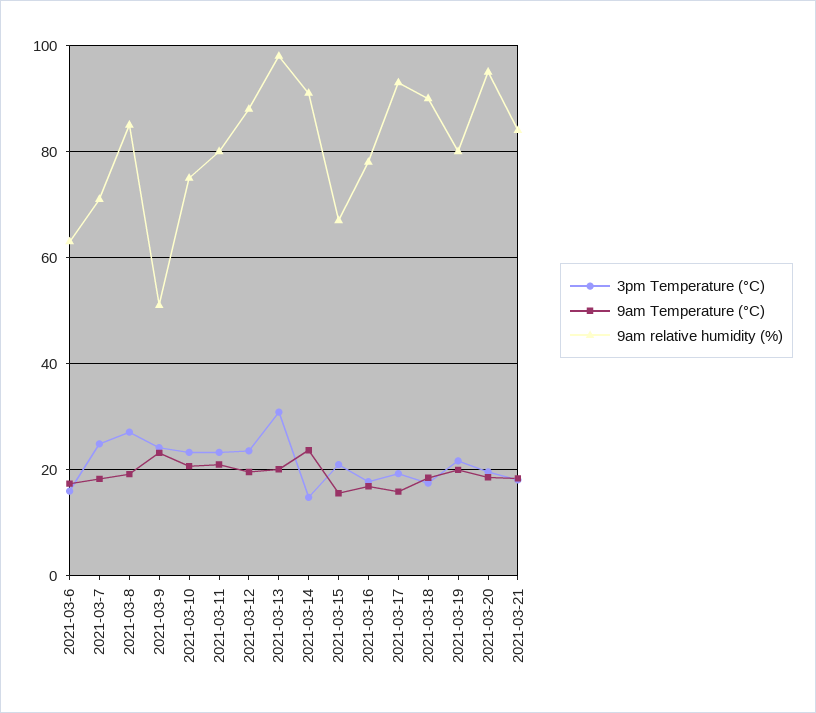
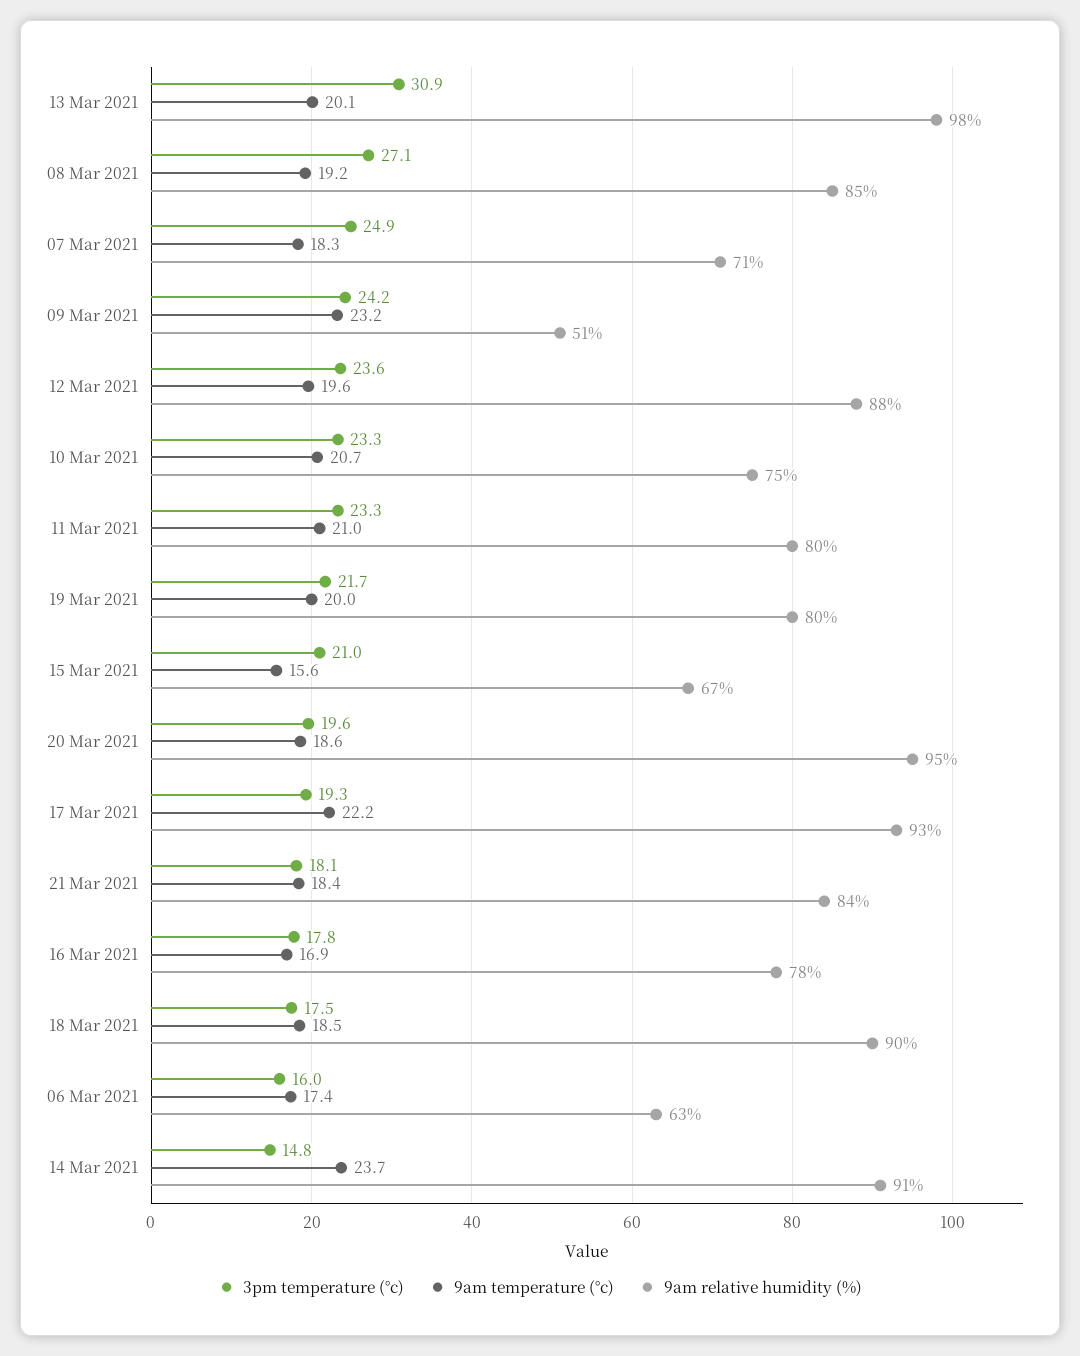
  {
    "3pm Temperature (°C)": {
      "2021-03-6": 16,
      "2021-03-7": 24.9,
      "2021-03-8": 27.1,
      "2021-03-9": 24.2,
      "2021-03-10": 23.3,
      "2021-03-11": 23.3,
      "2021-03-12": 23.6,
      "2021-03-13": 30.9,
      "2021-03-14": 14.8,
      "2021-03-15": 21,
      "2021-03-16": 17.8,
      "2021-03-17": 19.3,
      "2021-03-18": 17.5,
      "2021-03-19": 21.7,
      "2021-03-20": 19.6,
      "2021-03-21": 18.1
    },
    "9am Temperature (°C)": {
      "2021-03-6": 17.4,
      "2021-03-7": 18.3,
      "2021-03-8": 19.2,
      "2021-03-9": 23.2,
      "2021-03-10": 20.7,
      "2021-03-11": 21,
      "2021-03-12": 19.6,
      "2021-03-13": 20.1,
      "2021-03-14": 23.7,
      "2021-03-15": 15.6,
      "2021-03-16": 16.9,
-     "2021-03-17": 16,
+     "2021-03-17": 22.2,
      "2021-03-18": 18.5,
      "2021-03-19": 20,
      "2021-03-20": 18.6,
      "2021-03-21": 18.4
    },
    "9am relative humidity (%)": {
      "2021-03-6": 63,
      "2021-03-7": 71,
      "2021-03-8": 85,
      "2021-03-9": 51,
      "2021-03-10": 75,
      "2021-03-11": 80,
      "2021-03-12": 88,
      "2021-03-13": 98,
      "2021-03-14": 91,
      "2021-03-15": 67,
      "2021-03-16": 78,
      "2021-03-17": 93,
      "2021-03-18": 90,
      "2021-03-19": 80,
      "2021-03-20": 95,
      "2021-03-21": 84
    }
  }

